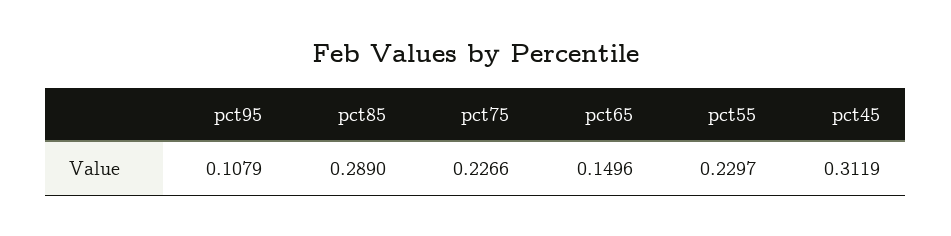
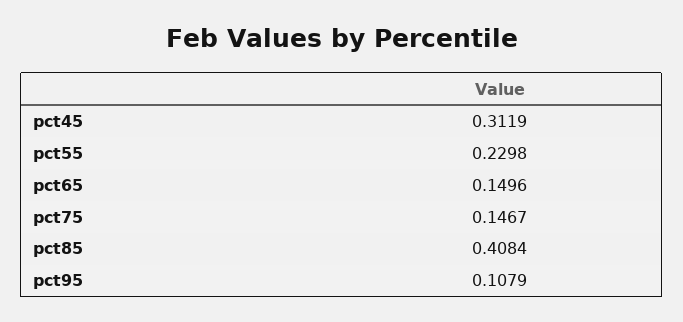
  {
    "pct95": 0.1079,
-   "pct85": 0.289,
+   "pct85": 0.4084,
-   "pct75": 0.2266,
+   "pct75": 0.1467,
    "pct65": 0.1496,
-   "pct55": 0.2297,
+   "pct55": 0.2298,
    "pct45": 0.3119
  }

